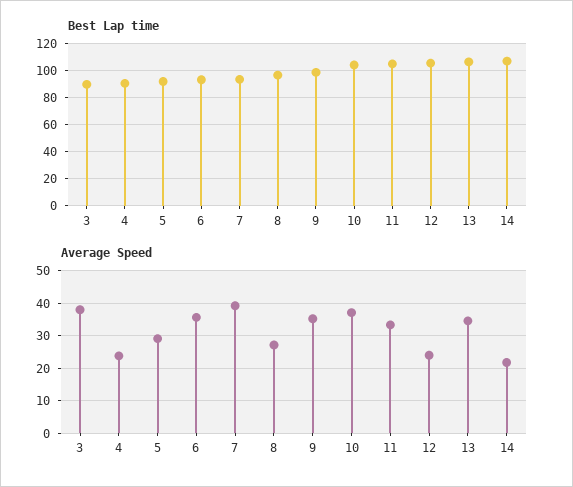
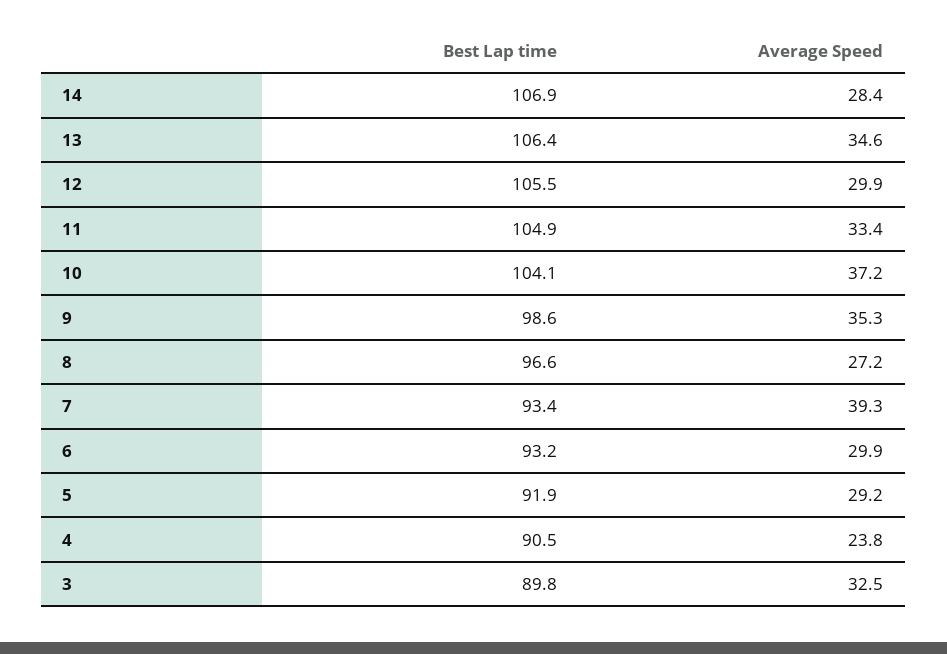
  {
    "Best Lap time": {
      "3": 89.8,
      "4": 90.5,
      "5": 91.9,
      "6": 93.2,
      "7": 93.4,
      "8": 96.6,
      "9": 98.6,
      "10": 104.1,
      "11": 104.9,
      "12": 105.5,
      "13": 106.4,
      "14": 106.9
    },
    "Average Speed": {
-     "3": 38,
+     "3": 32.5,
      "4": 23.8,
      "5": 29.2,
-     "6": 36,
+     "6": 29.9,
      "7": 39.3,
      "8": 27.2,
      "9": 35.3,
      "10": 37.2,
      "11": 33.4,
-     "12": 24,
+     "12": 29.9,
      "13": 34.6,
-     "14": 22
+     "14": 28.4
    }
  }

